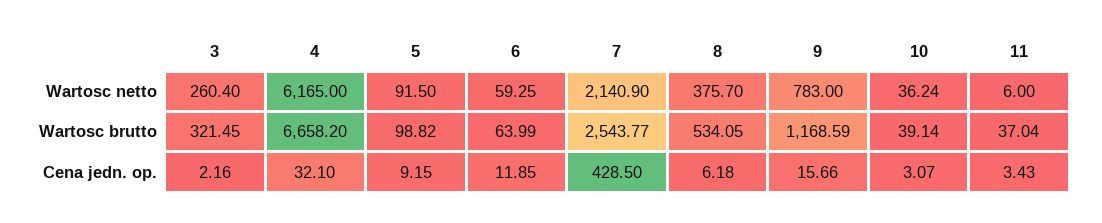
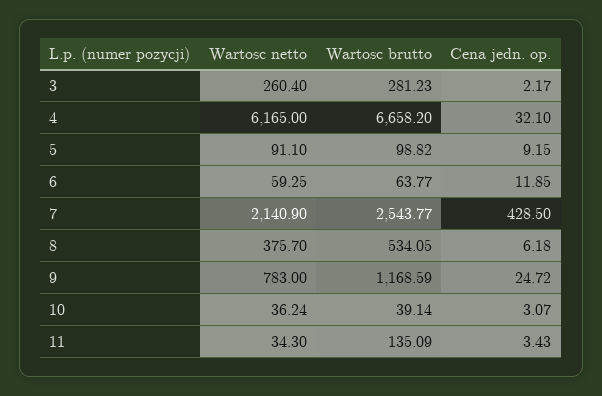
  {
    "3": {
      "Wartosc netto": 260.4,
-     "Wartosc brutto": 321.45,
+     "Wartosc brutto": 281.23,
-     "Cena jedn. op.": 2.16
+     "Cena jedn. op.": 2.17
    },
    "4": {
      "Wartosc netto": 6165,
      "Wartosc brutto": 6658.2,
      "Cena jedn. op.": 32.1
    },
    "5": {
-     "Wartosc netto": 91.5,
+     "Wartosc netto": 91.1,
      "Wartosc brutto": 98.82,
      "Cena jedn. op.": 9.15
    },
    "6": {
      "Wartosc netto": 59.25,
-     "Wartosc brutto": 63.99,
+     "Wartosc brutto": 63.77,
      "Cena jedn. op.": 11.85
    },
    "7": {
      "Wartosc netto": 2140.9,
      "Wartosc brutto": 2543.77,
      "Cena jedn. op.": 428.5
    },
    "8": {
      "Wartosc netto": 375.7,
      "Wartosc brutto": 534.05,
      "Cena jedn. op.": 6.18
    },
    "9": {
      "Wartosc netto": 783,
      "Wartosc brutto": 1168.59,
-     "Cena jedn. op.": 15.66
+     "Cena jedn. op.": 24.72
    },
    "10": {
      "Wartosc netto": 36.24,
      "Wartosc brutto": 39.14,
      "Cena jedn. op.": 3.07
    },
    "11": {
-     "Wartosc netto": 6,
+     "Wartosc netto": 34.3,
-     "Wartosc brutto": 37.04,
+     "Wartosc brutto": 135.09,
      "Cena jedn. op.": 3.43
    }
  }

